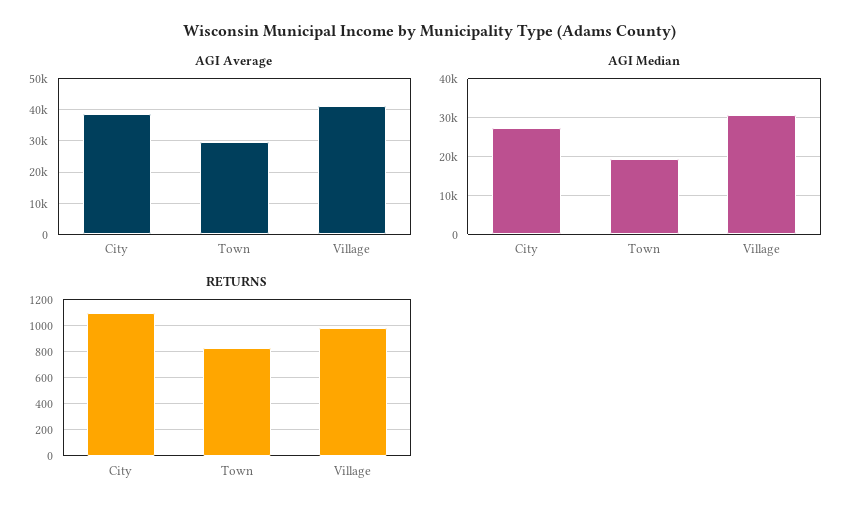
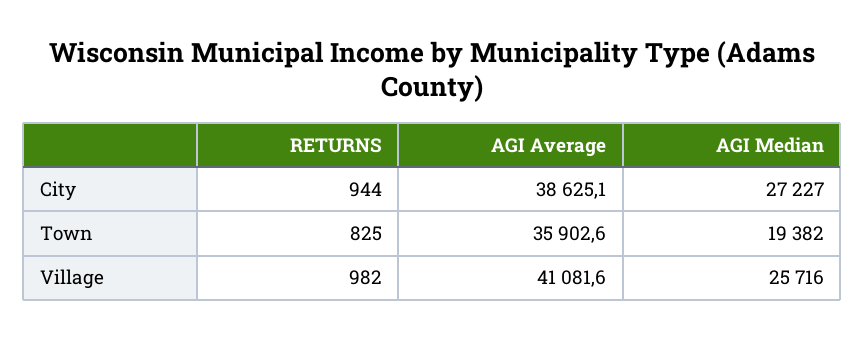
  {
    "AGI Average": {
      "City": 38625.1,
-     "Town": 30000,
+     "Town": 35902.6,
      "Village": 41081.6
    },
    "AGI Median": {
      "City": 27227,
      "Town": 19382,
-     "Village": 30000
+     "Village": 25716
    },
    "RETURNS": {
-     "City": 1100,
+     "City": 944,
      "Town": 825,
      "Village": 982
    }
  }

